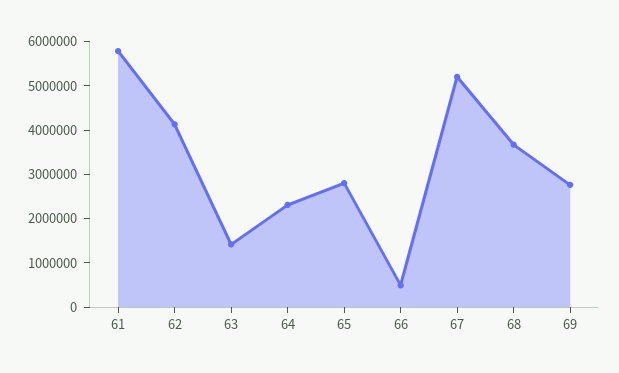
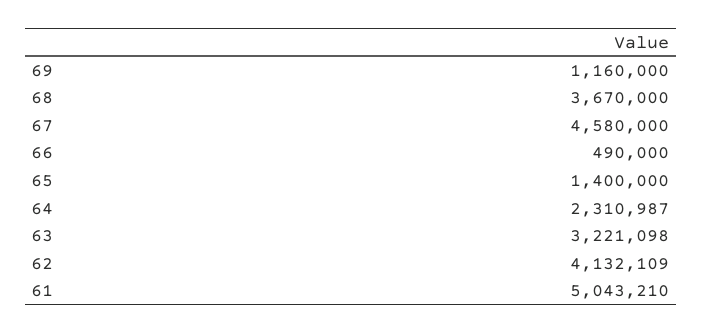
  {
-   "61": 5800000,
+   "61": 5043210,
    "62": 4132109,
-   "63": 1400000,
+   "63": 3221098,
    "64": 2310987,
-   "65": 2800000,
+   "65": 1400000,
    "66": 490000,
-   "67": 5200000,
+   "67": 4580000,
    "68": 3670000,
-   "69": 2800000
+   "69": 1160000
  }

